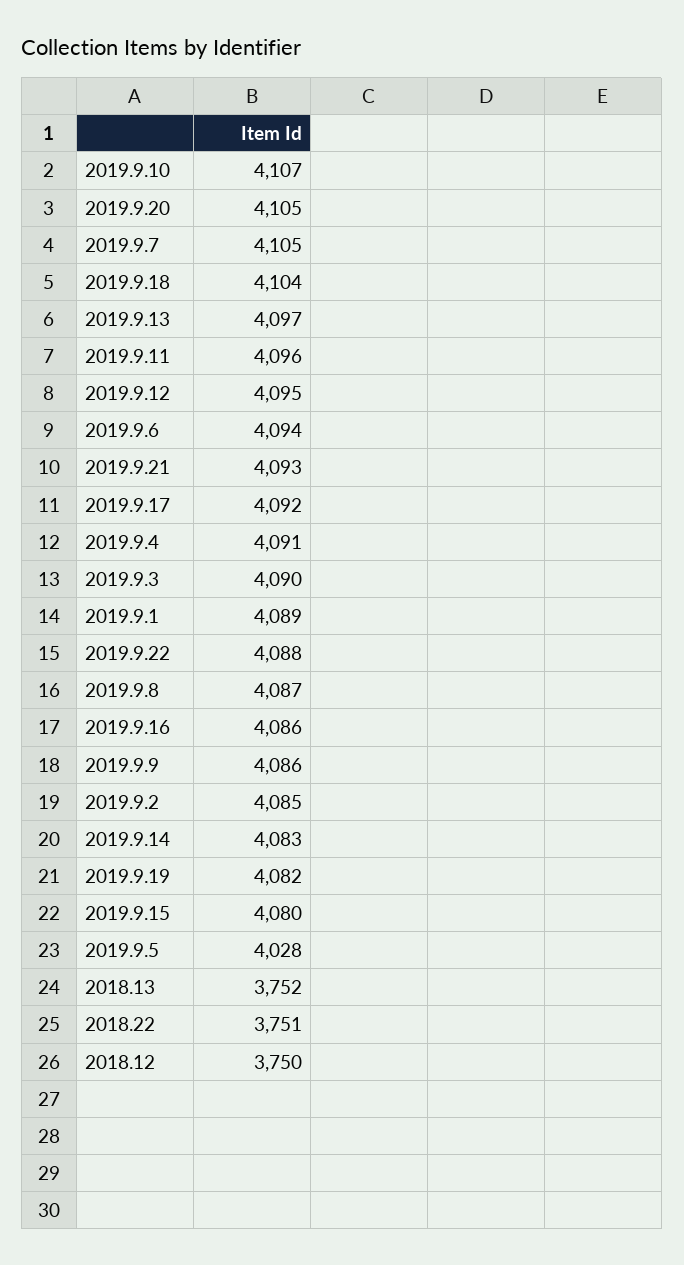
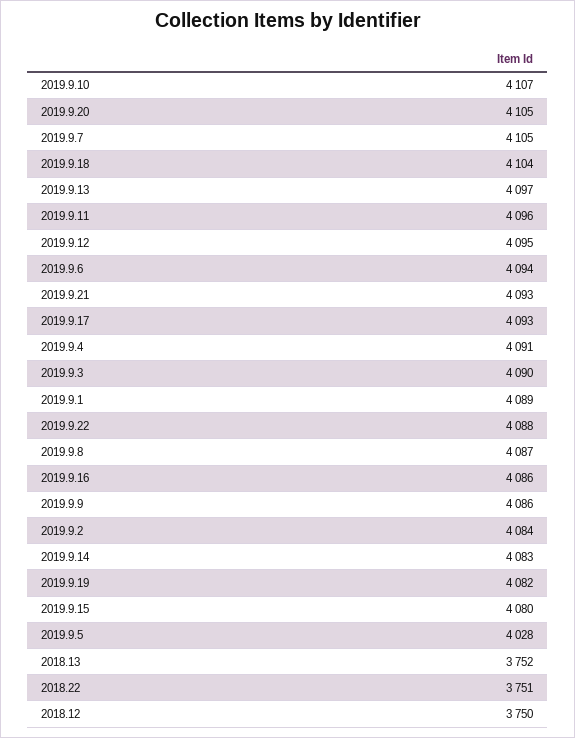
  {
    "2019.9.10": 4107,
    "2019.9.20": 4105,
    "2019.9.7": 4105,
    "2019.9.18": 4104,
    "2019.9.13": 4097,
    "2019.9.11": 4096,
    "2019.9.12": 4095,
    "2019.9.6": 4094,
    "2019.9.21": 4093,
-   "2019.9.17": 4092,
+   "2019.9.17": 4093,
    "2019.9.4": 4091,
    "2019.9.3": 4090,
    "2019.9.1": 4089,
    "2019.9.22": 4088,
    "2019.9.8": 4087,
    "2019.9.16": 4086,
    "2019.9.9": 4086,
-   "2019.9.2": 4085,
+   "2019.9.2": 4084,
    "2019.9.14": 4083,
    "2019.9.19": 4082,
    "2019.9.15": 4080,
    "2019.9.5": 4028,
    "2018.13": 3752,
    "2018.22": 3751,
    "2018.12": 3750
  }

